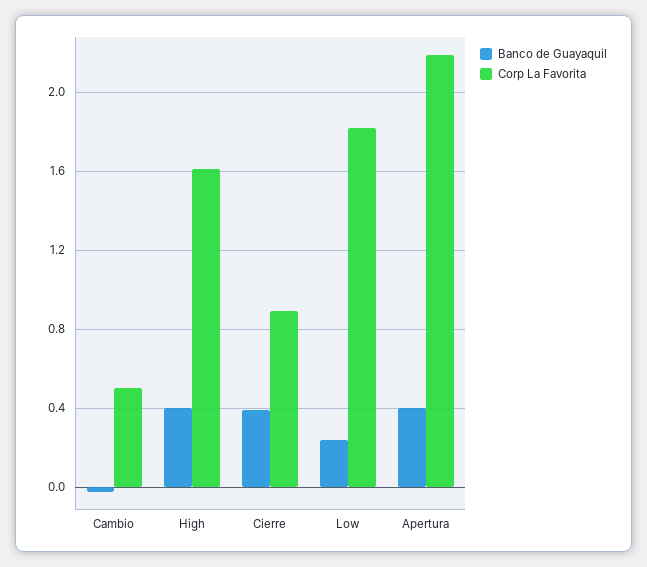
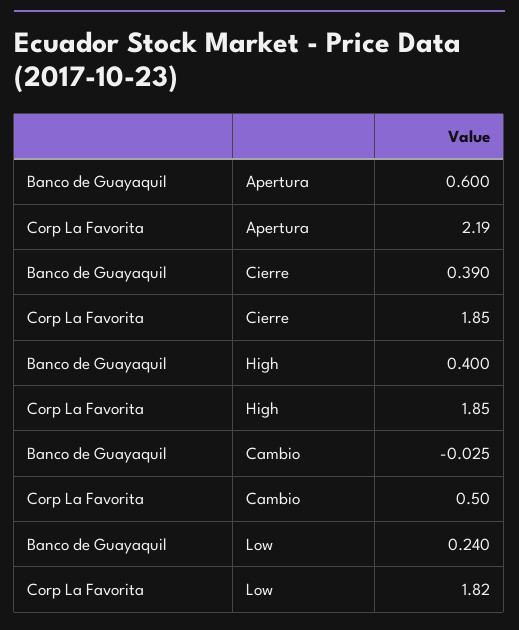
  {
    "Banco de Guayaquil": {
      "Cambio": -0.025,
      "High": 0.4,
      "Cierre": 0.39,
      "Low": 0.24,
-     "Apertura": 0.4
+     "Apertura": 0.6
    },
    "Corp La Favorita": {
      "Cambio": 0.5,
-     "High": 1.6,
+     "High": 1.85,
-     "Cierre": 0.9,
+     "Cierre": 1.85,
      "Low": 1.82,
      "Apertura": 2.19
    }
  }

